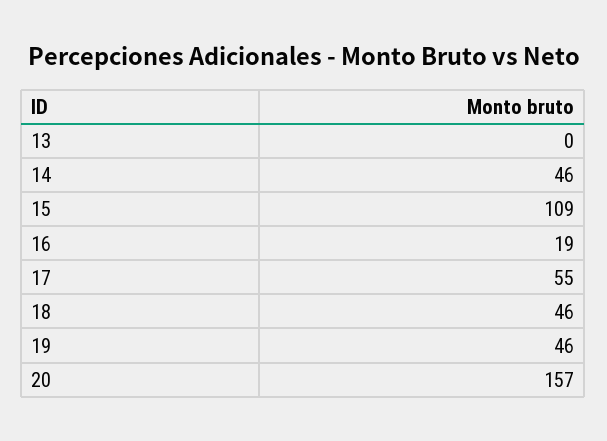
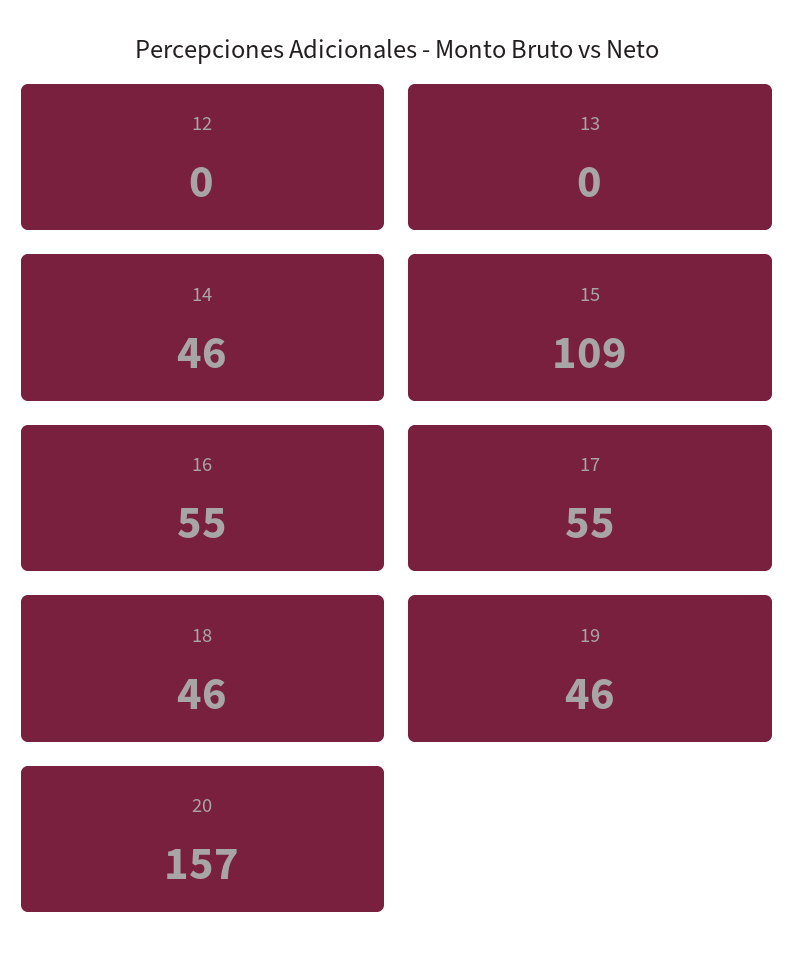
  {
    "13": 0,
    "14": 46,
    "15": 109,
-   "16": 19,
+   "16": 55,
    "17": 55,
    "18": 46,
    "19": 46,
-   "20": 157
+   "20": 157,
+   "12": 0
  }

